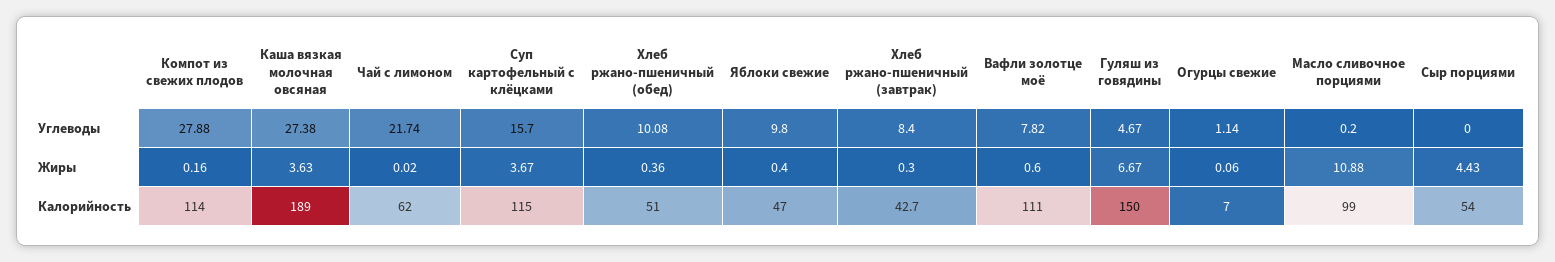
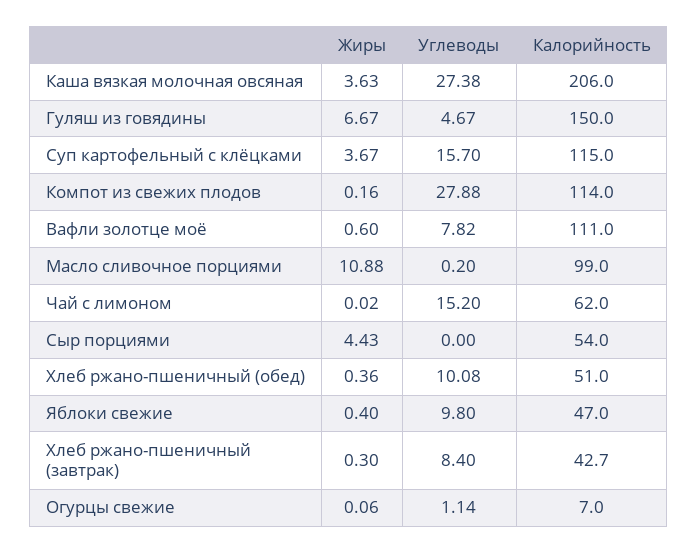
  {
    "Компот из свежих плодов": {
      "Углеводы": 27.88,
      "Жиры": 0.16,
      "Калорийность": 114
    },
    "Каша вязкая молочная овсяная": {
      "Углеводы": 27.38,
      "Жиры": 3.63,
-     "Калорийность": 189
+     "Калорийность": 206
    },
    "Чай с лимоном": {
-     "Углеводы": 21.74,
+     "Углеводы": 15.2,
      "Жиры": 0.02,
      "Калорийность": 62
    },
    "Суп картофельный с клёцками": {
      "Углеводы": 15.7,
      "Жиры": 3.67,
      "Калорийность": 115
    },
    "Хлеб ржано-пшеничный (обед)": {
      "Углеводы": 10.08,
      "Жиры": 0.36,
      "Калорийность": 51
    },
    "Яблоки свежие": {
      "Углеводы": 9.8,
      "Жиры": 0.4,
      "Калорийность": 47
    },
    "Хлеб ржано-пшеничный (завтрак)": {
      "Углеводы": 8.4,
      "Жиры": 0.3,
      "Калорийность": 42.7
    },
    "Вафли золотце моё": {
      "Углеводы": 7.82,
      "Жиры": 0.6,
      "Калорийность": 111
    },
    "Гуляш из говядины": {
      "Углеводы": 4.67,
      "Жиры": 6.67,
      "Калорийность": 150
    },
    "Огурцы свежие": {
      "Углеводы": 1.14,
      "Жиры": 0.06,
      "Калорийность": 7
    },
    "Масло сливочное порциями": {
      "Углеводы": 0.2,
      "Жиры": 10.88,
      "Калорийность": 99
    },
    "Сыр порциями": {
      "Углеводы": 0,
      "Жиры": 4.43,
      "Калорийность": 54
    }
  }

